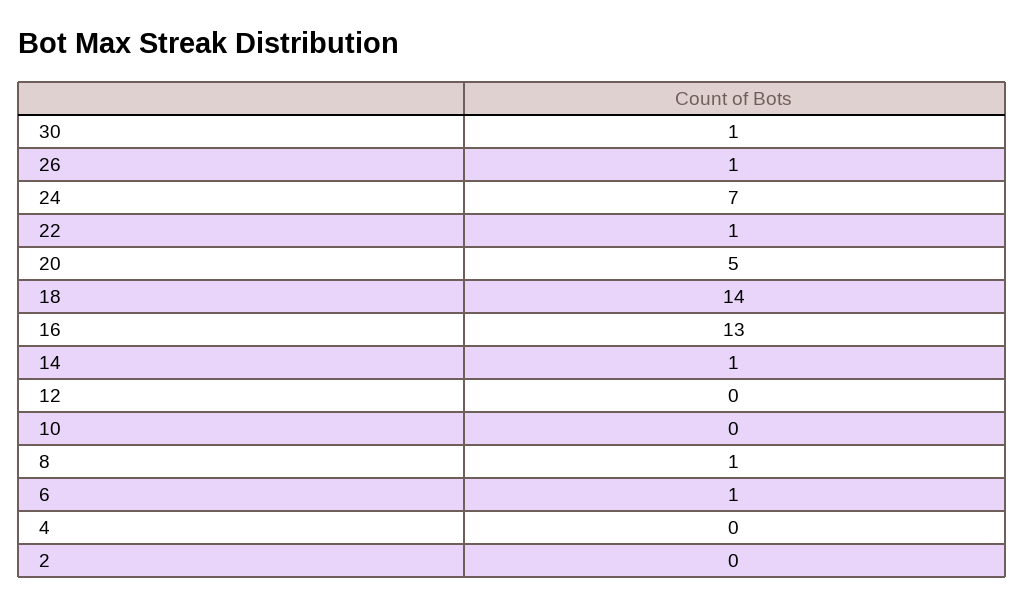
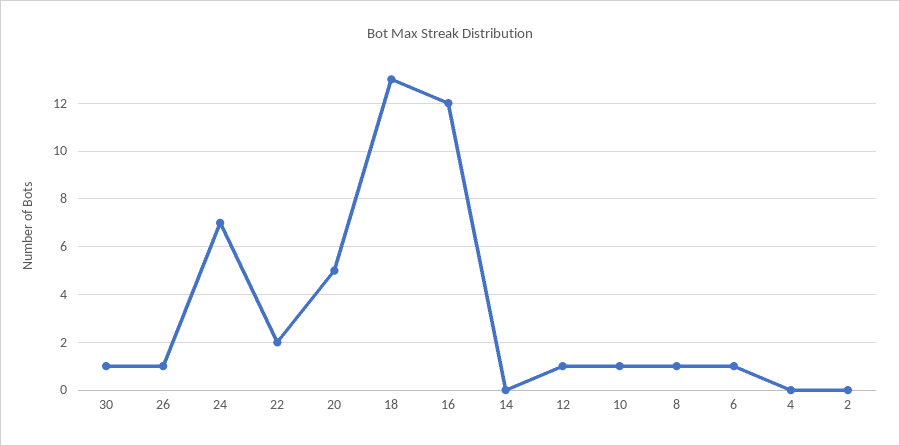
  {
    "30": 1,
    "26": 1,
    "24": 7,
-   "22": 1,
+   "22": 2,
    "20": 5,
-   "18": 14,
+   "18": 13,
-   "16": 13,
+   "16": 12,
-   "14": 1,
+   "14": 0,
-   "12": 0,
+   "12": 1,
-   "10": 0,
+   "10": 1,
    "8": 1,
    "6": 1,
    "4": 0,
    "2": 0
  }

